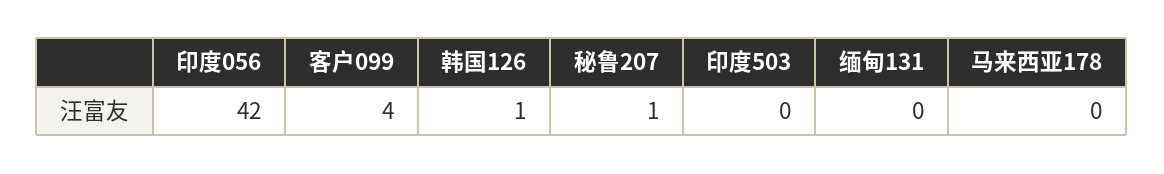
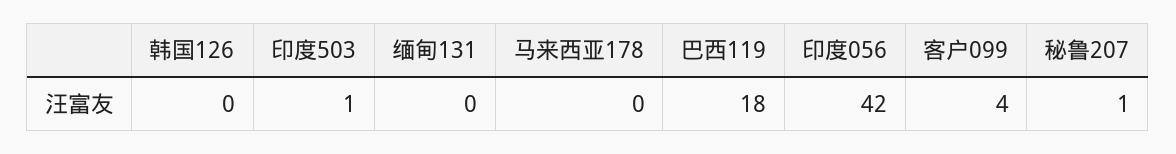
  {
    "印度056": 42,
    "客户099": 4,
-   "韩国126": 1,
+   "韩国126": 0,
    "秘鲁207": 1,
-   "印度503": 0,
+   "印度503": 1,
    "缅甸131": 0,
-   "马来西亚178": 0
+   "马来西亚178": 0,
+   "巴西119": 18
  }

